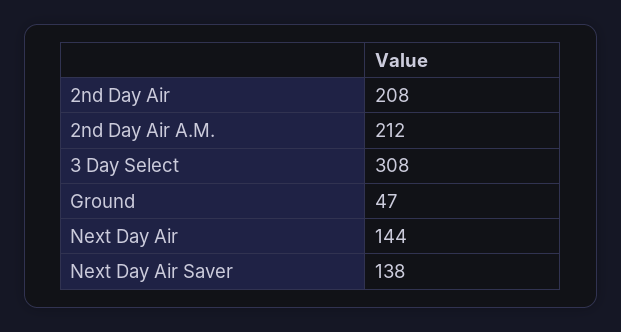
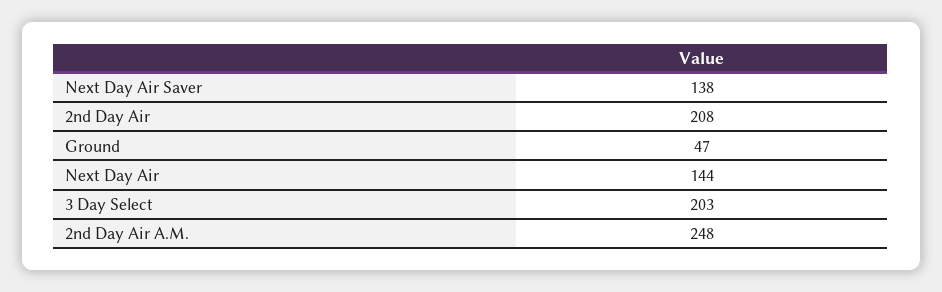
  {
    "2nd Day Air": 208,
-   "2nd Day Air A.M.": 212,
+   "2nd Day Air A.M.": 248,
-   "3 Day Select": 308,
+   "3 Day Select": 203,
    "Ground": 47,
    "Next Day Air": 144,
    "Next Day Air Saver": 138
  }

